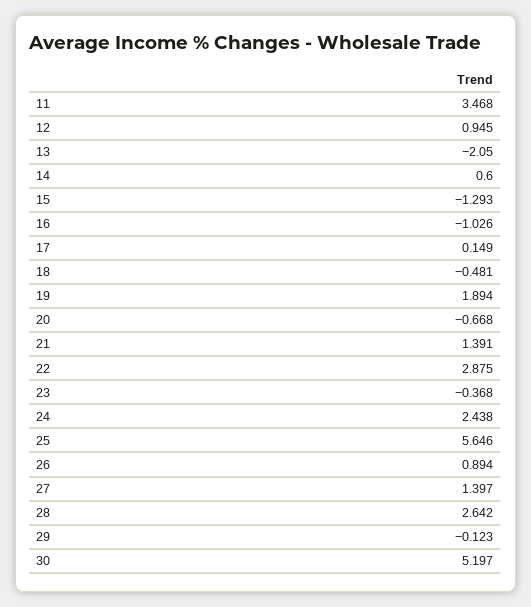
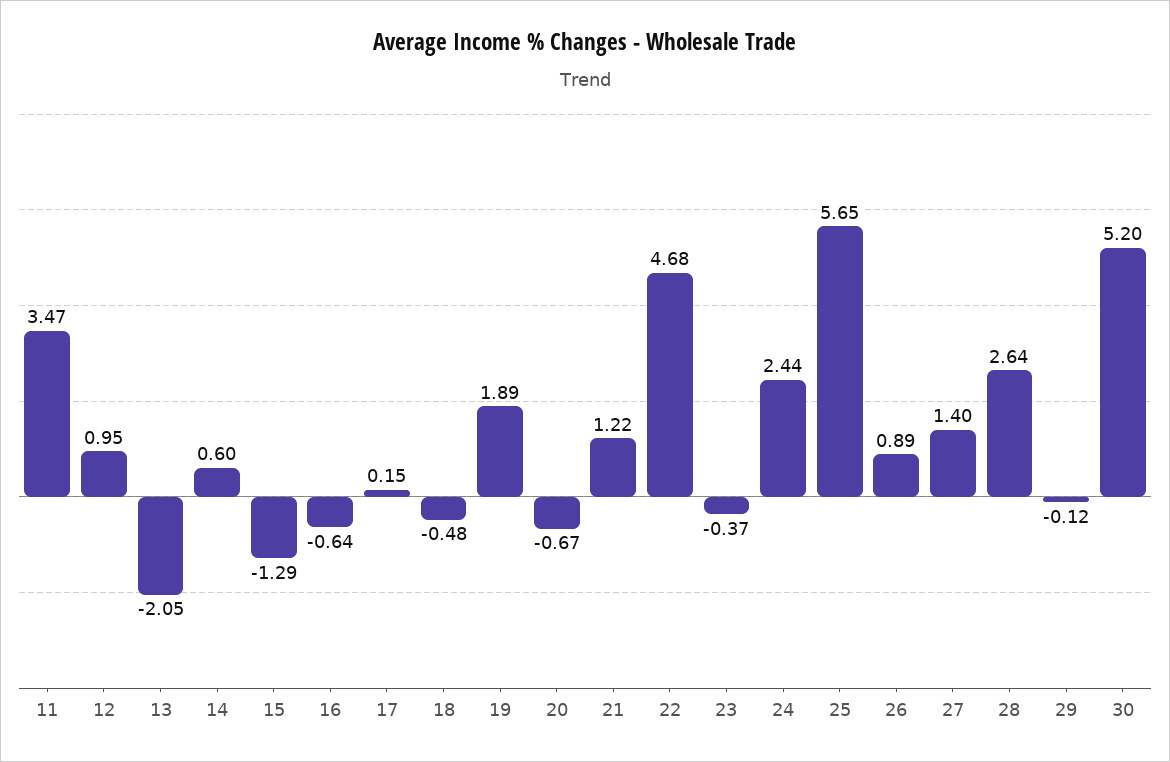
  {
    "11": 3.468,
    "12": 0.945,
    "13": -2.05,
    "14": 0.6,
    "15": -1.293,
-   "16": -1.026,
+   "16": -0.64,
    "17": 0.149,
    "18": -0.481,
    "19": 1.894,
    "20": -0.668,
-   "21": 1.391,
+   "21": 1.22,
-   "22": 2.875,
+   "22": 4.68,
    "23": -0.368,
    "24": 2.438,
    "25": 5.646,
    "26": 0.894,
    "27": 1.397,
    "28": 2.642,
    "29": -0.123,
    "30": 5.197
  }

